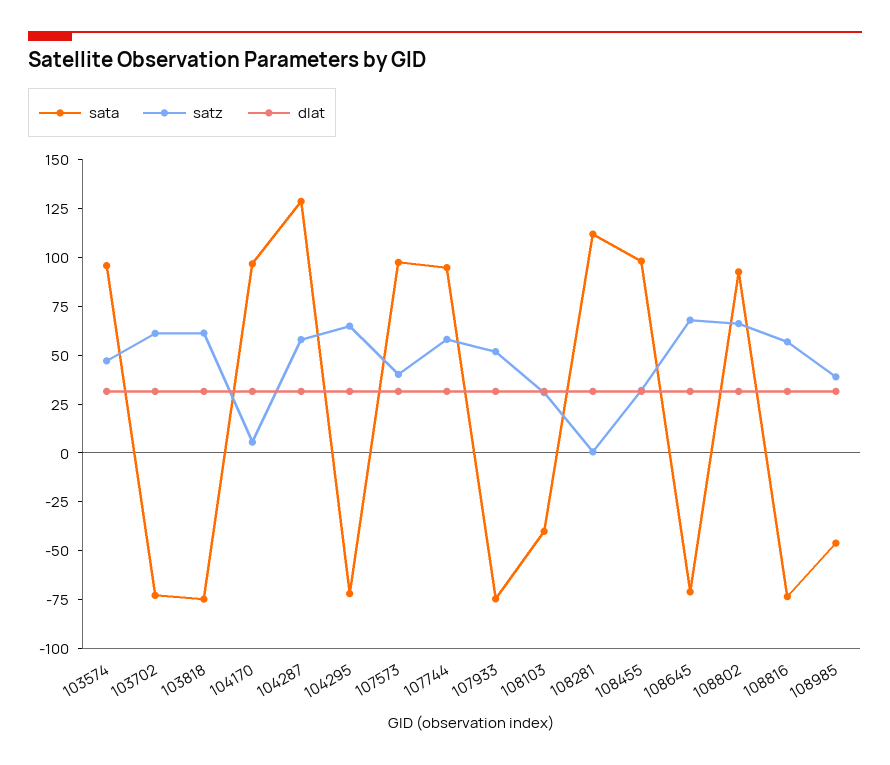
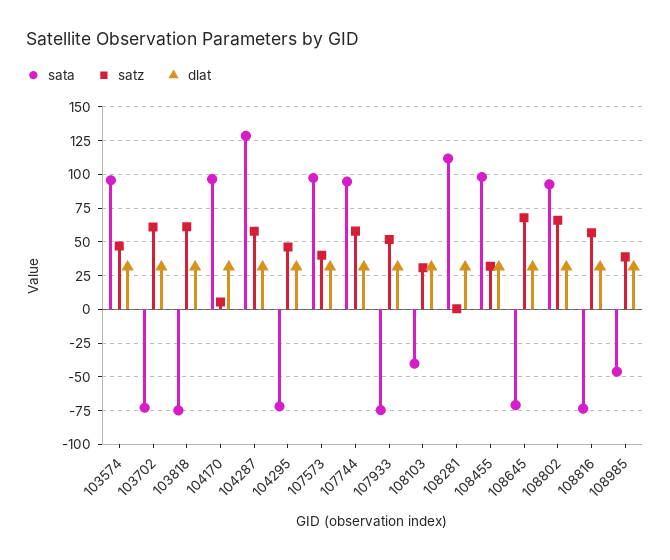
  {
    "sata": {
      "103574": 95,
      "103702": -75,
      "103818": -75,
      "104170": 95,
      "104287": 130,
      "104295": -70,
      "107573": 95,
      "107744": 95,
      "107933": -75,
      "108103": -40,
      "108281": 110,
      "108455": 100,
      "108645": -70,
      "108802": 95,
      "108816": -75,
      "108985": -45
    },
    "satz": {
      "103574": 45,
      "103702": 60,
      "103818": 60,
      "104170": 5,
      "104287": 60,
-     "104295": 65,
+     "104295": 45,
      "107573": 40,
      "107744": 60,
      "107933": 50,
      "108103": 30,
      "108281": 0,
      "108455": 30,
      "108645": 70,
      "108802": 65,
      "108816": 55,
      "108985": 40
    },
    "dlat": {
      "103574": 30,
      "103702": 30,
      "103818": 30,
      "104170": 30,
      "104287": 30,
      "104295": 30,
      "107573": 30,
      "107744": 30,
      "107933": 30,
      "108103": 30,
      "108281": 30,
      "108455": 30,
      "108645": 30,
      "108802": 30,
      "108816": 30,
      "108985": 30
    }
  }

